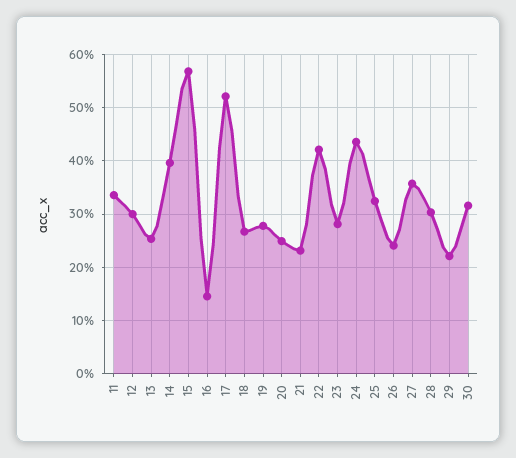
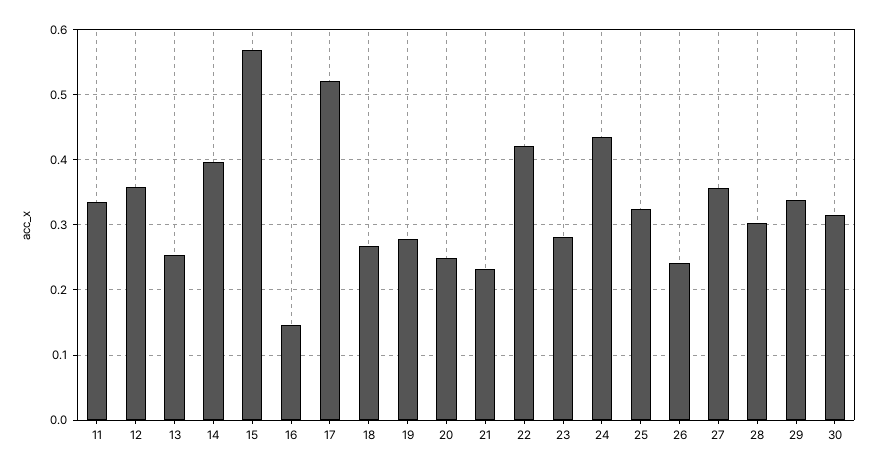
  {
    "11": 0.34,
-   "12": 0.3,
+   "12": 0.36,
    "13": 0.25,
    "14": 0.4,
    "15": 0.57,
    "16": 0.15,
    "17": 0.52,
    "18": 0.27,
    "19": 0.28,
    "20": 0.25,
    "21": 0.23,
    "22": 0.42,
    "23": 0.28,
    "24": 0.44,
    "25": 0.32,
    "26": 0.24,
    "27": 0.36,
    "28": 0.3,
-   "29": 0.22,
+   "29": 0.34,
    "30": 0.32
  }

